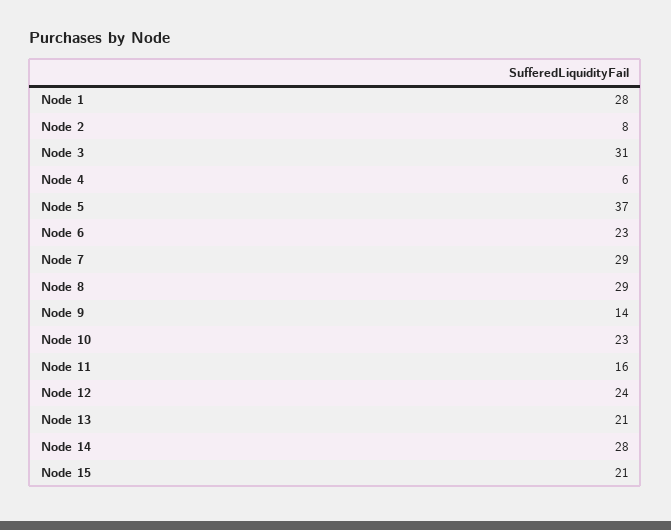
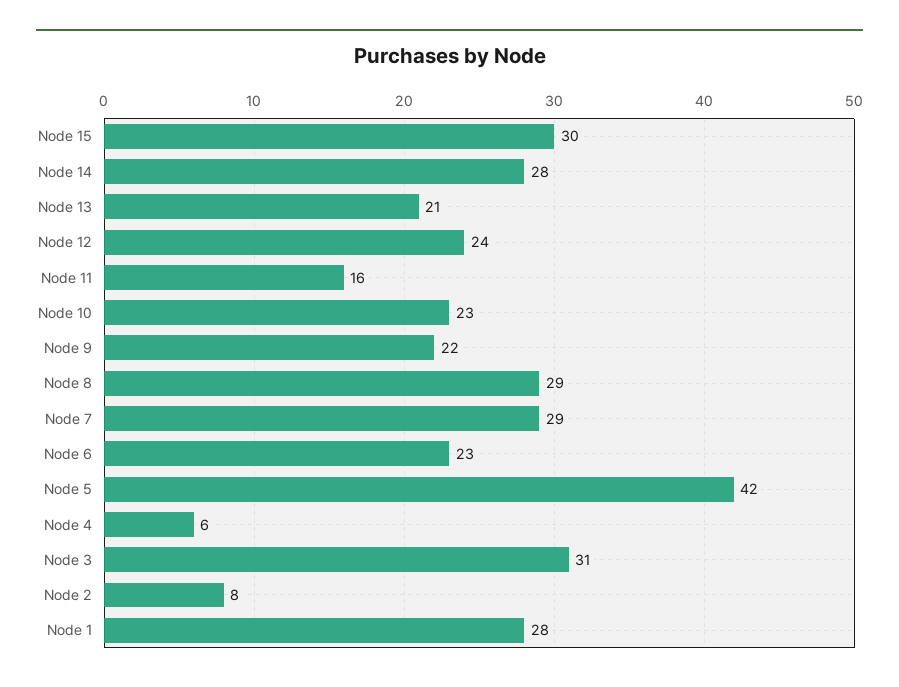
  {
    "Node 1": 28,
    "Node 2": 8,
    "Node 3": 31,
    "Node 4": 6,
-   "Node 5": 37,
+   "Node 5": 42,
    "Node 6": 23,
    "Node 7": 29,
    "Node 8": 29,
-   "Node 9": 14,
+   "Node 9": 22,
    "Node 10": 23,
    "Node 11": 16,
    "Node 12": 24,
    "Node 13": 21,
    "Node 14": 28,
-   "Node 15": 21
+   "Node 15": 30
  }

